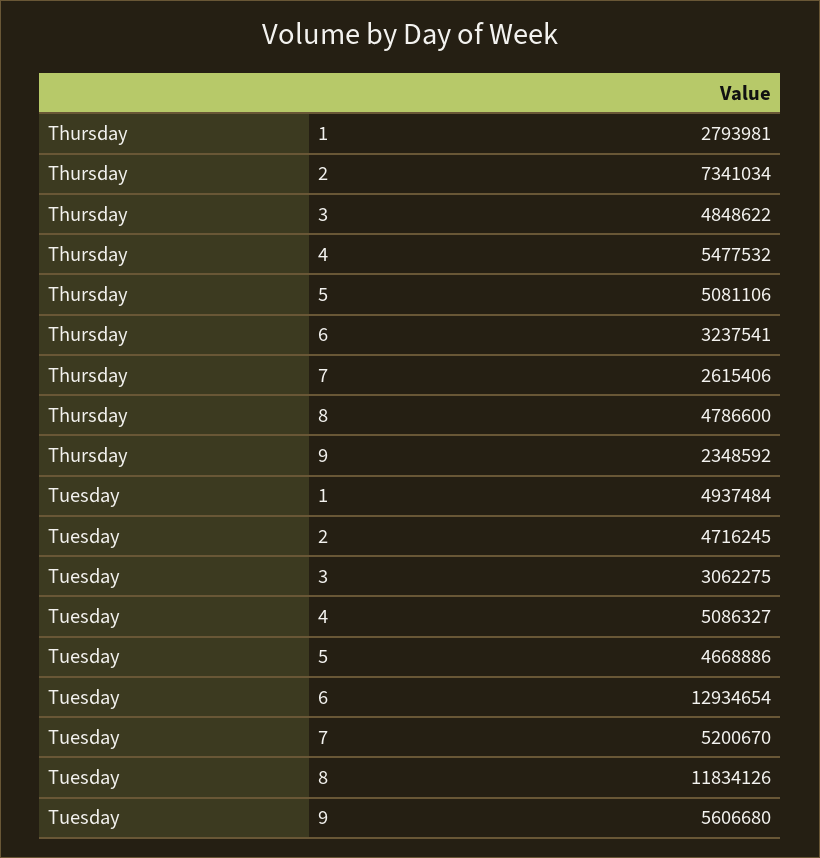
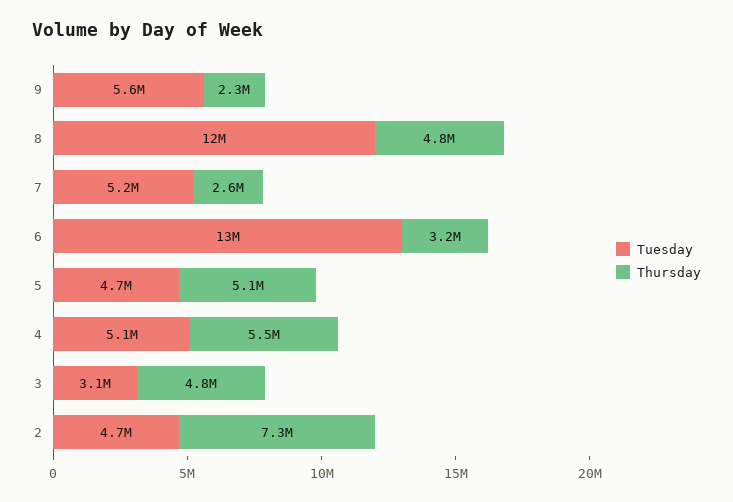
  {
    "Thursday": {
-     "1": 2793981,
      "2": 7341034,
      "3": 4848622,
      "4": 5477532,
      "5": 5081106,
      "6": 3237541,
      "7": 2615406,
      "8": 4786600,
      "9": 2348592
    },
    "Tuesday": {
-     "1": 4937484,
      "2": 4716245,
      "3": 3062275,
      "4": 5086327,
      "5": 4668886,
      "6": 12934654,
      "7": 5200670,
      "8": 11834126,
      "9": 5606680
    }
  }

